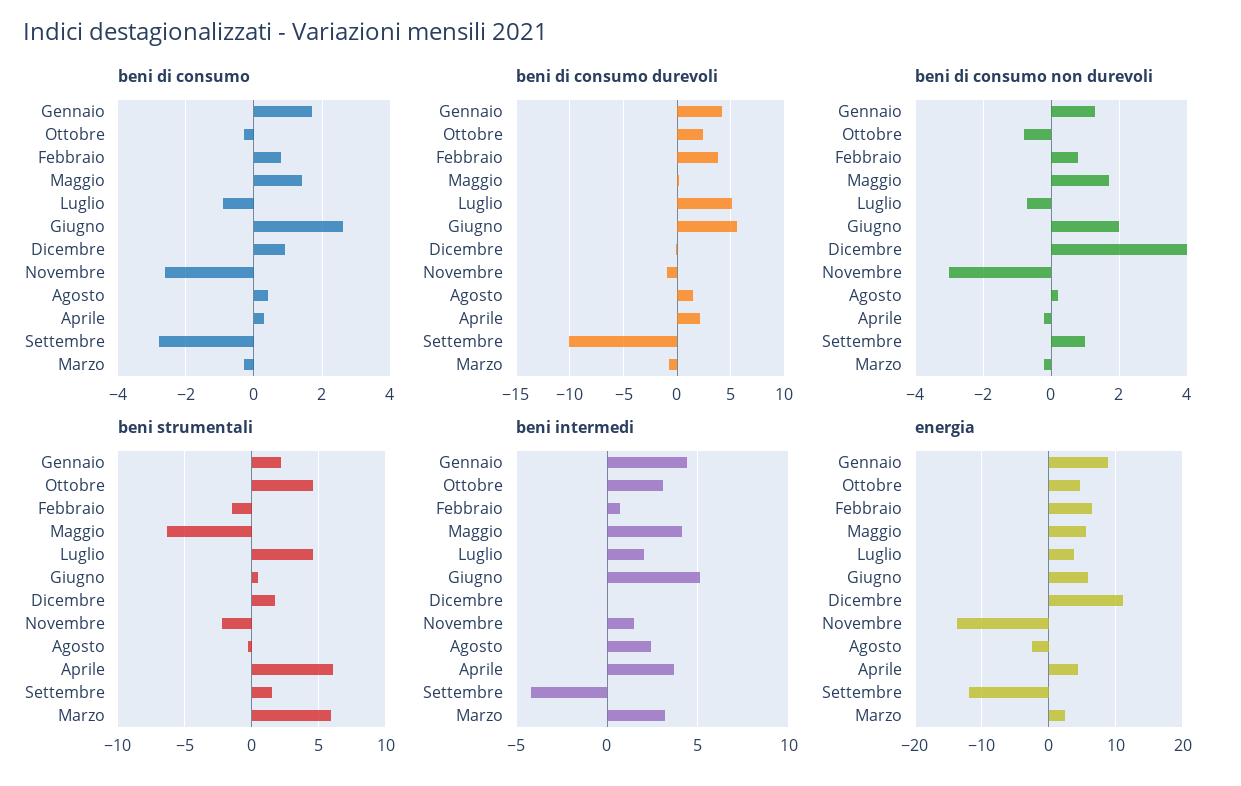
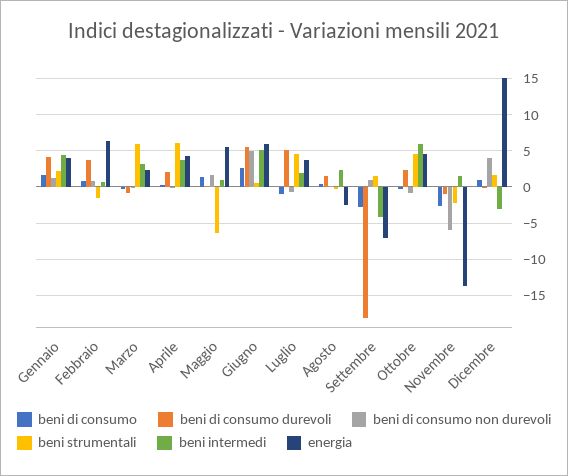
  {
    "beni di consumo": {
      "Gennaio": 1.5,
      "Ottobre": -0.5,
      "Febbraio": 1,
      "Maggio": 1.5,
      "Luglio": -1,
      "Giugno": 2.5,
      "Dicembre": 1,
      "Novembre": -2.5,
      "Agosto": 0.5,
      "Aprile": 0.5,
      "Settembre": -3,
      "Marzo": -0.5
    },
    "beni di consumo durevoli": {
      "Gennaio": 4,
      "Ottobre": 2,
      "Febbraio": 4,
      "Maggio": 0,
      "Luglio": 5,
      "Giugno": 6,
      "Dicembre": 0,
      "Novembre": -1,
      "Agosto": 2,
      "Aprile": 2,
-     "Settembre": -10,
+     "Settembre": -18,
      "Marzo": -1
    },
    "beni di consumo non durevoli": {
      "Gennaio": 1.5,
      "Ottobre": -1,
      "Febbraio": 1,
      "Maggio": 1.5,
      "Luglio": -0.5,
-     "Giugno": 2,
+     "Giugno": 5,
      "Dicembre": 4,
-     "Novembre": -3,
+     "Novembre": -6,
      "Agosto": 0,
      "Aprile": 0,
      "Settembre": 1,
      "Marzo": 0
    },
    "beni strumentali": {
      "Gennaio": 2,
      "Ottobre": 4.5,
      "Febbraio": -1.5,
      "Maggio": -6.5,
      "Luglio": 4.5,
      "Giugno": 0.5,
      "Dicembre": 1.5,
      "Novembre": -2,
      "Agosto": -0.5,
      "Aprile": 6,
      "Settembre": 1.5,
      "Marzo": 6
    },
    "beni intermedi": {
      "Gennaio": 4.5,
-     "Ottobre": 3,
+     "Ottobre": 6,
      "Febbraio": 0.5,
-     "Maggio": 4,
+     "Maggio": 1,
      "Luglio": 2,
      "Giugno": 5,
-     "Dicembre": 0,
+     "Dicembre": -3,
      "Novembre": 1.5,
      "Agosto": 2.5,
      "Aprile": 3.5,
      "Settembre": -4,
      "Marzo": 3
    },
    "energia": {
-     "Gennaio": 9,
+     "Gennaio": 4,
      "Ottobre": 5,
      "Febbraio": 6,
      "Maggio": 6,
      "Luglio": 4,
      "Giugno": 6,
-     "Dicembre": 11,
+     "Dicembre": 15,
      "Novembre": -14,
      "Agosto": -3,
      "Aprile": 4,
-     "Settembre": -12,
+     "Settembre": -7,
      "Marzo": 2
    }
  }

